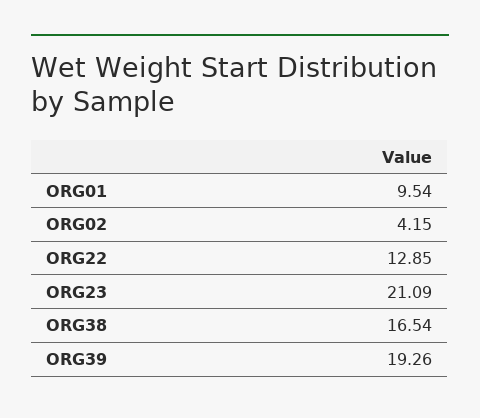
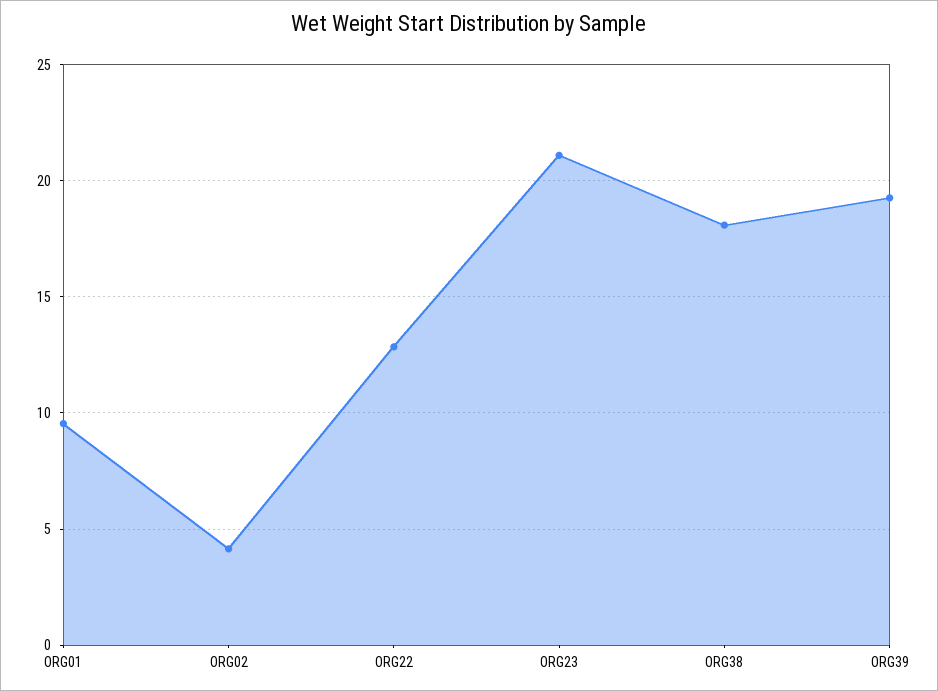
  {
    "ORG01": 9.54,
    "ORG02": 4.15,
    "ORG22": 12.85,
    "ORG23": 21.09,
-   "ORG38": 16.54,
+   "ORG38": 18,
    "ORG39": 19.26
  }

